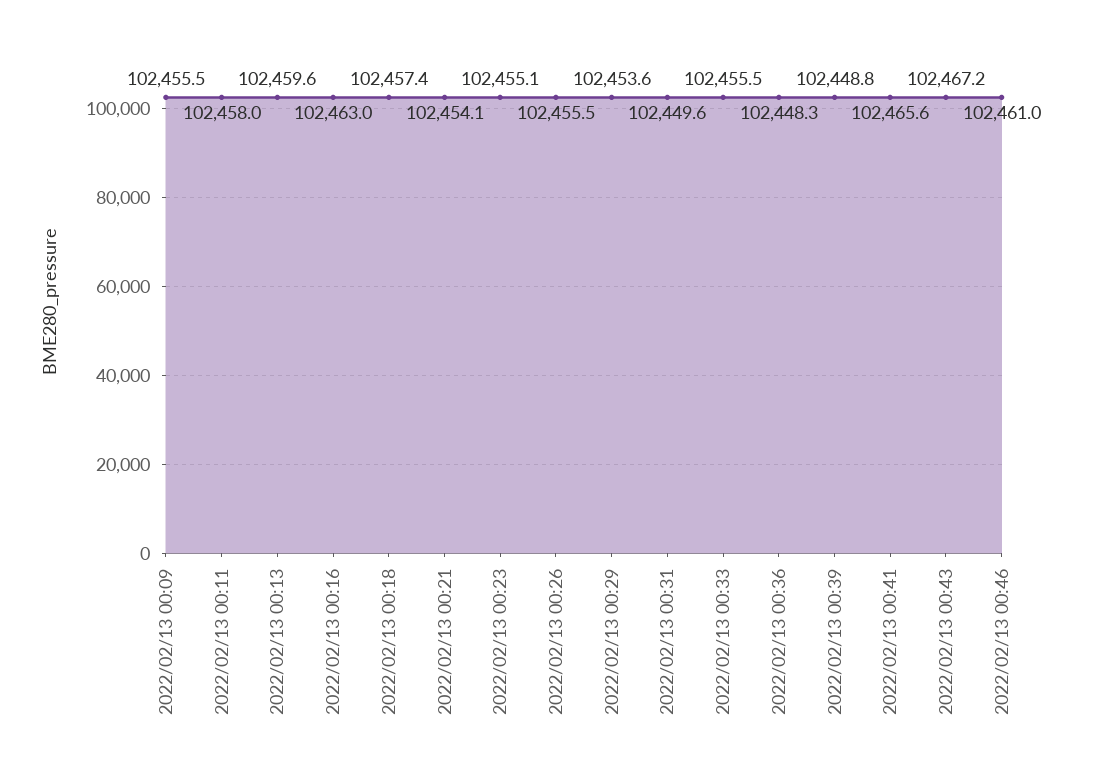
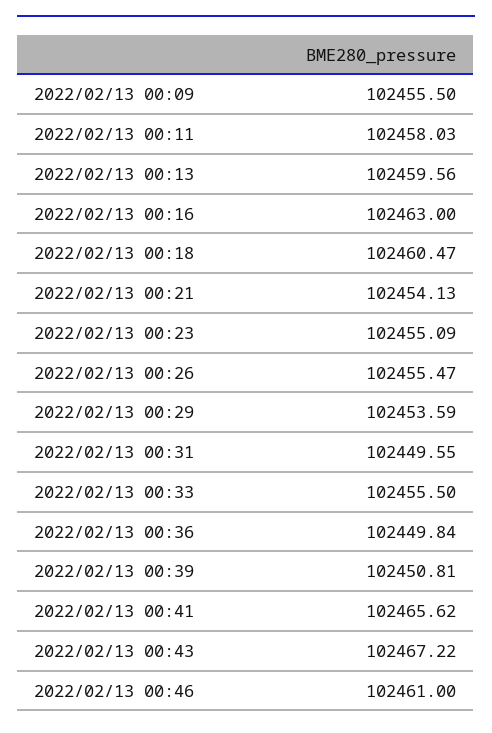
  {
    "2022/02/13 00:09": 102455.5,
    "2022/02/13 00:11": 102458.03,
    "2022/02/13 00:13": 102459.56,
    "2022/02/13 00:16": 102463,
-   "2022/02/13 00:18": 102457.4,
+   "2022/02/13 00:18": 102460.47,
    "2022/02/13 00:21": 102454.13,
    "2022/02/13 00:23": 102455.09,
    "2022/02/13 00:26": 102455.47,
    "2022/02/13 00:29": 102453.59,
    "2022/02/13 00:31": 102449.55,
    "2022/02/13 00:33": 102455.5,
-   "2022/02/13 00:36": 102448.3,
+   "2022/02/13 00:36": 102449.84,
-   "2022/02/13 00:39": 102448.8,
+   "2022/02/13 00:39": 102450.81,
    "2022/02/13 00:41": 102465.62,
    "2022/02/13 00:43": 102467.22,
    "2022/02/13 00:46": 102461
  }

